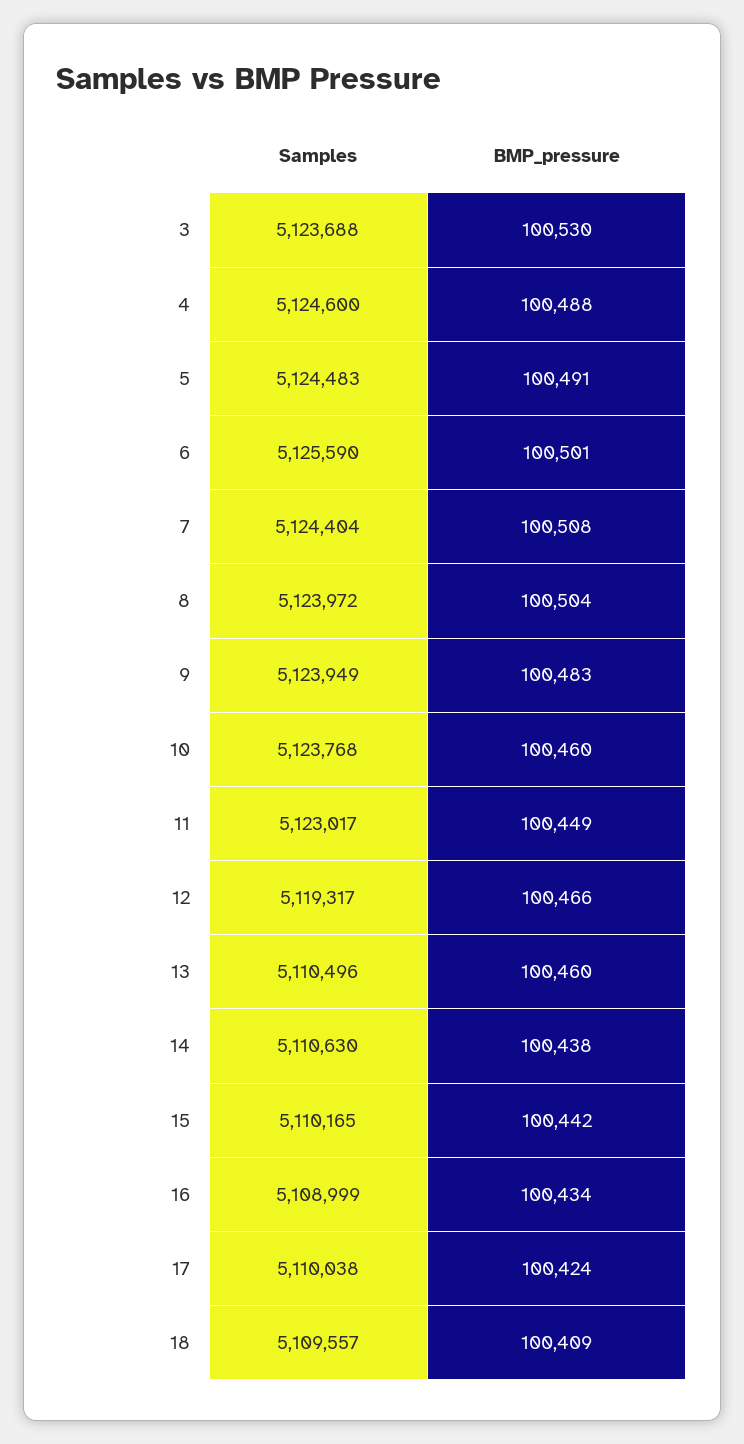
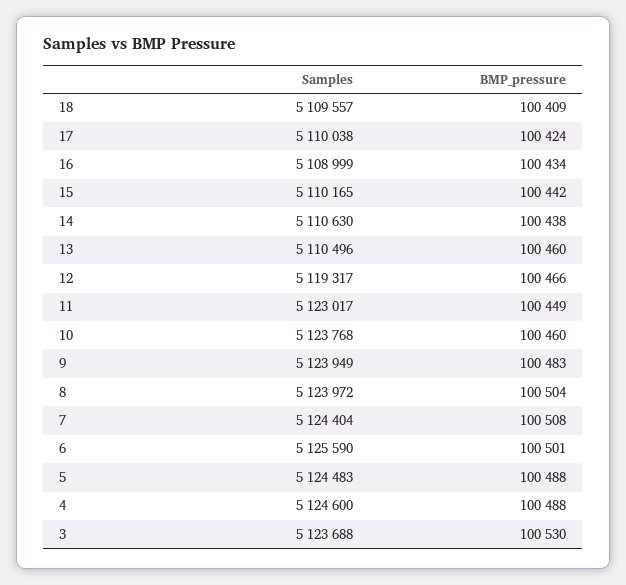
  {
    "Samples": {
      "3": 5123688,
      "4": 5124600,
      "5": 5124483,
      "6": 5125590,
      "7": 5124404,
      "8": 5123972,
      "9": 5123949,
      "10": 5123768,
      "11": 5123017,
      "12": 5119317,
      "13": 5110496,
      "14": 5110630,
      "15": 5110165,
      "16": 5108999,
      "17": 5110038,
      "18": 5109557
    },
    "BMP_pressure": {
      "3": 100530,
      "4": 100488,
-     "5": 100491,
+     "5": 100488,
      "6": 100501,
      "7": 100508,
      "8": 100504,
      "9": 100483,
      "10": 100460,
      "11": 100449,
      "12": 100466,
      "13": 100460,
      "14": 100438,
      "15": 100442,
      "16": 100434,
      "17": 100424,
      "18": 100409
    }
  }

